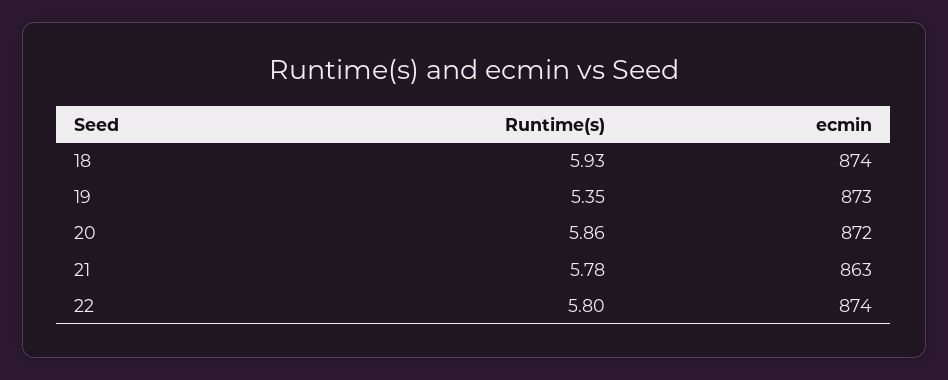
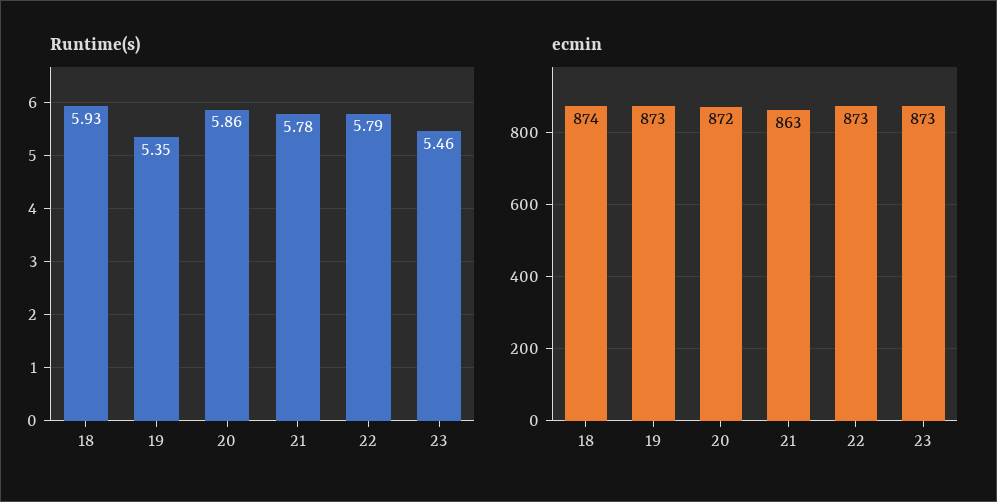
  {
    "Runtime(s)": {
      "18": 5.93,
      "19": 5.35,
      "20": 5.86,
      "21": 5.78,
-     "22": 5.8
+     "22": 5.79,
+     "23": 5.46
    },
    "ecmin": {
      "18": 874,
      "19": 873,
      "20": 872,
      "21": 863,
-     "22": 874
+     "22": 873,
+     "23": 873
    }
  }

